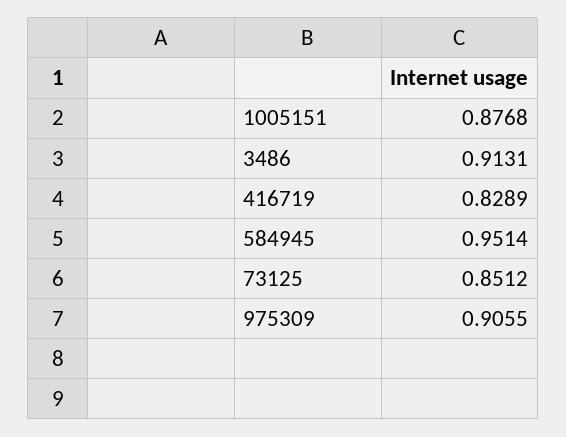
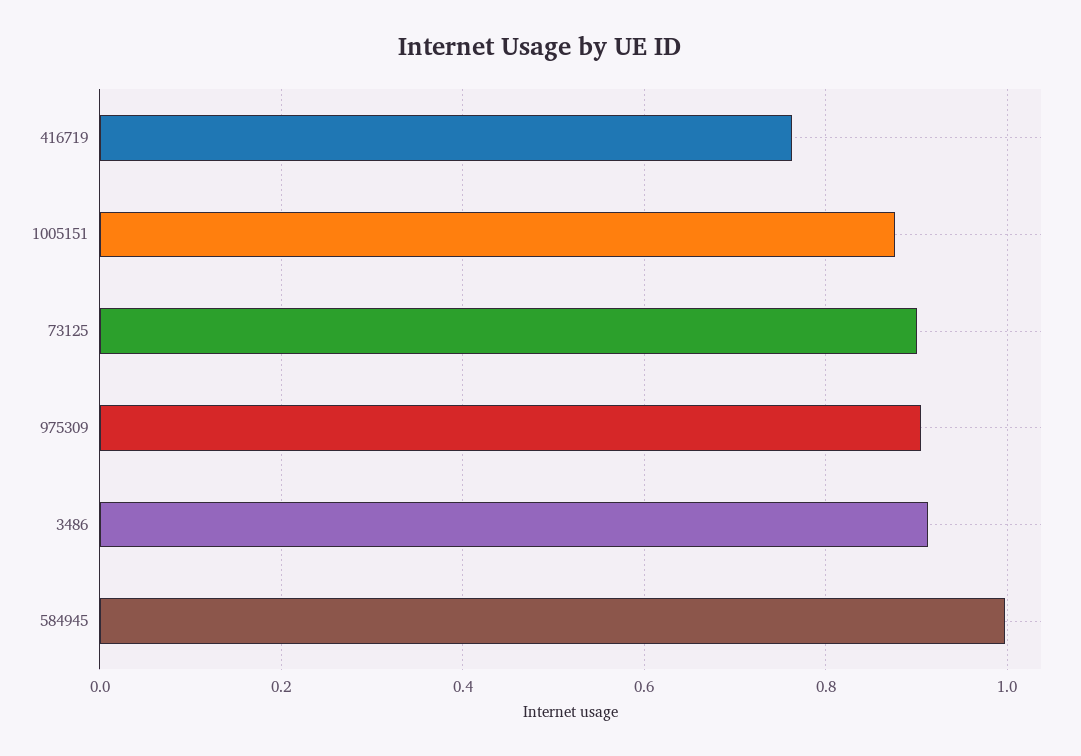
  {
    "1005151": 0.8768,
    "3486": 0.9131,
-   "416719": 0.8289,
+   "416719": 0.76,
-   "584945": 0.9514,
+   "584945": 1,
-   "73125": 0.8512,
+   "73125": 0.9,
    "975309": 0.9055
  }

